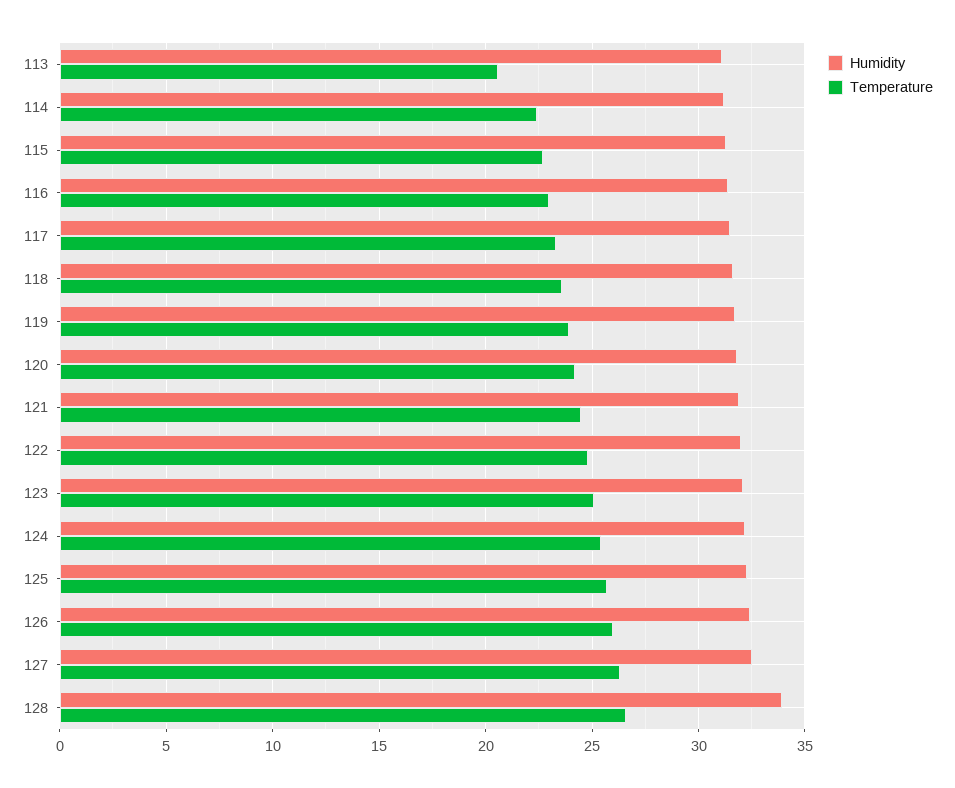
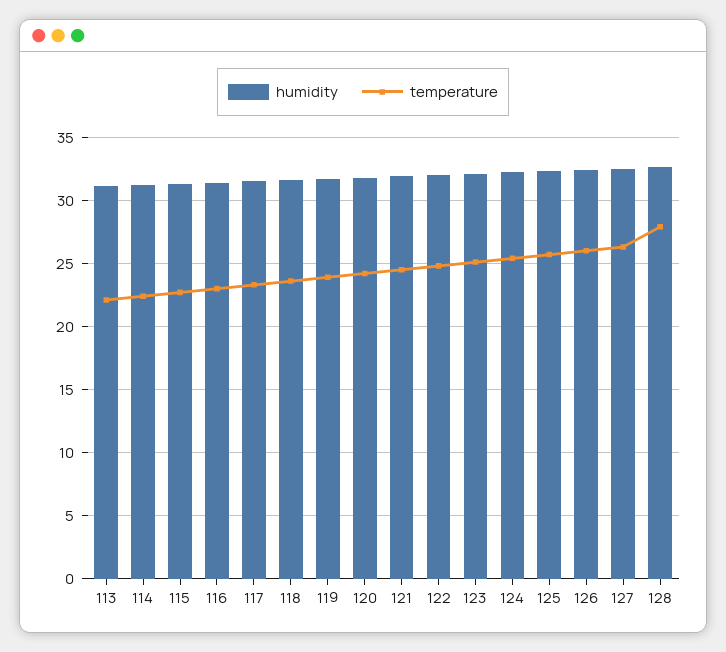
  {
    "Humidity": {
      "113": 31,
      "114": 31,
      "115": 31.5,
      "116": 31.5,
      "117": 31.5,
      "118": 31.5,
      "119": 31.5,
      "120": 32,
      "121": 32,
      "122": 32,
      "123": 32,
      "124": 32,
      "125": 32.5,
      "126": 32.5,
      "127": 32.5,
-     "128": 34
+     "128": 32.5
    },
    "Temperature": {
-     "113": 20.5,
+     "113": 22,
      "114": 22.5,
      "115": 22.5,
      "116": 23,
      "117": 23.5,
      "118": 23.5,
      "119": 24,
      "120": 24,
      "121": 24.5,
      "122": 25,
      "123": 25,
      "124": 25.5,
      "125": 25.5,
      "126": 26,
      "127": 26.5,
-     "128": 26.5
+     "128": 28
    }
  }

